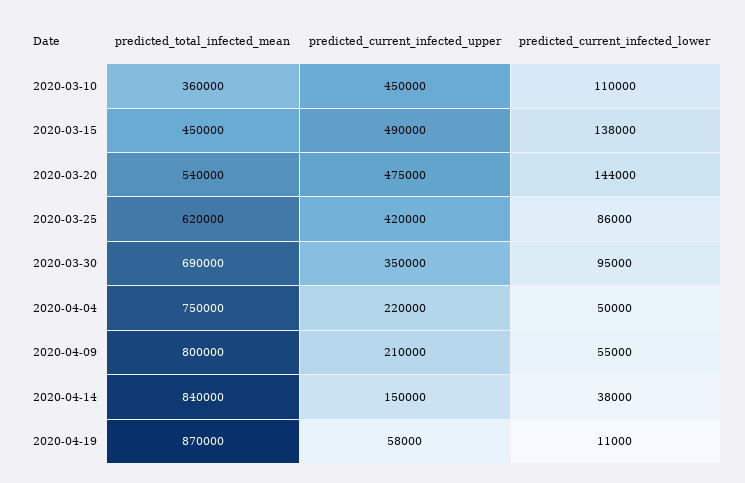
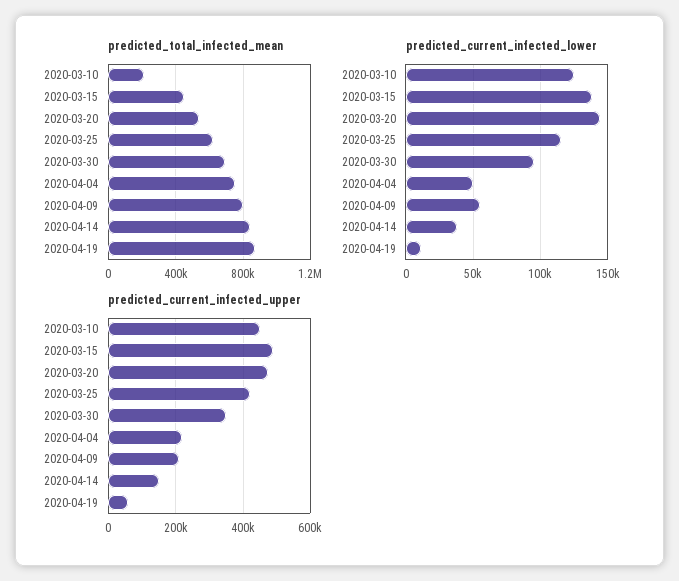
  {
    "predicted_total_infected_mean": {
-     "2020-03-10": 360000,
+     "2020-03-10": 200000,
      "2020-03-15": 450000,
      "2020-03-20": 540000,
      "2020-03-25": 620000,
      "2020-03-30": 690000,
      "2020-04-04": 750000,
      "2020-04-09": 800000,
      "2020-04-14": 840000,
      "2020-04-19": 870000
    },
    "predicted_current_infected_upper": {
      "2020-03-10": 450000,
      "2020-03-15": 490000,
      "2020-03-20": 475000,
      "2020-03-25": 420000,
      "2020-03-30": 350000,
      "2020-04-04": 220000,
      "2020-04-09": 210000,
      "2020-04-14": 150000,
      "2020-04-19": 58000
    },
    "predicted_current_infected_lower": {
-     "2020-03-10": 110000,
+     "2020-03-10": 125000,
      "2020-03-15": 138000,
      "2020-03-20": 144000,
-     "2020-03-25": 86000,
+     "2020-03-25": 115000,
      "2020-03-30": 95000,
      "2020-04-04": 50000,
      "2020-04-09": 55000,
      "2020-04-14": 38000,
      "2020-04-19": 11000
    }
  }

